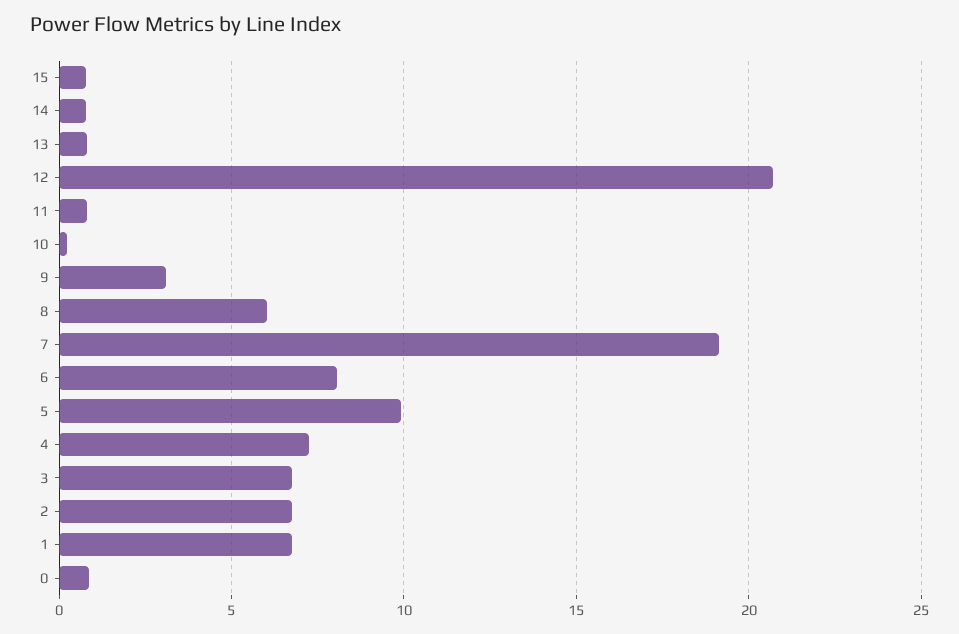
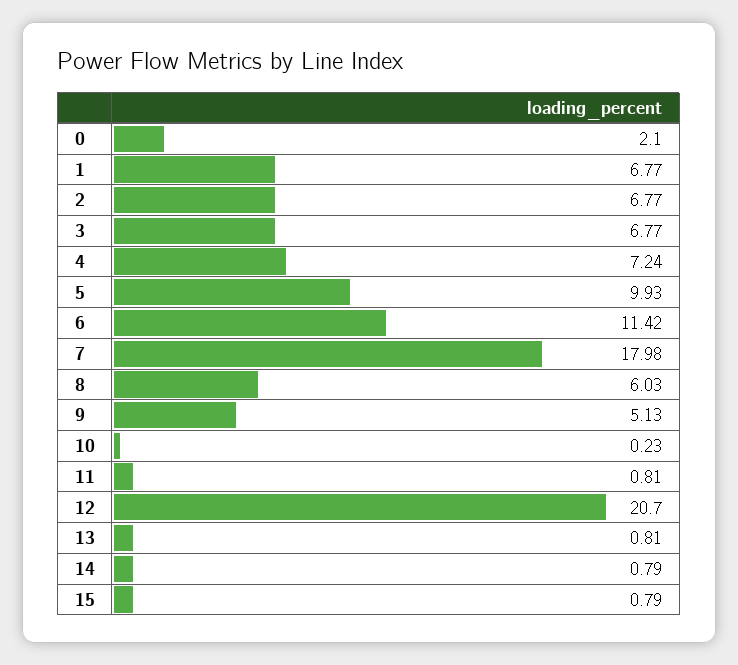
  {
    "15": 0.79,
    "14": 0.79,
    "13": 0.81,
    "12": 20.7,
    "11": 0.81,
    "10": 0.23,
-   "9": 3,
+   "9": 5.13,
    "8": 6.03,
-   "7": 19,
+   "7": 17.98,
-   "6": 8,
+   "6": 11.42,
    "5": 9.93,
    "4": 7.24,
    "3": 6.77,
    "2": 6.77,
    "1": 6.77,
-   "0": 1
+   "0": 2.1
  }

